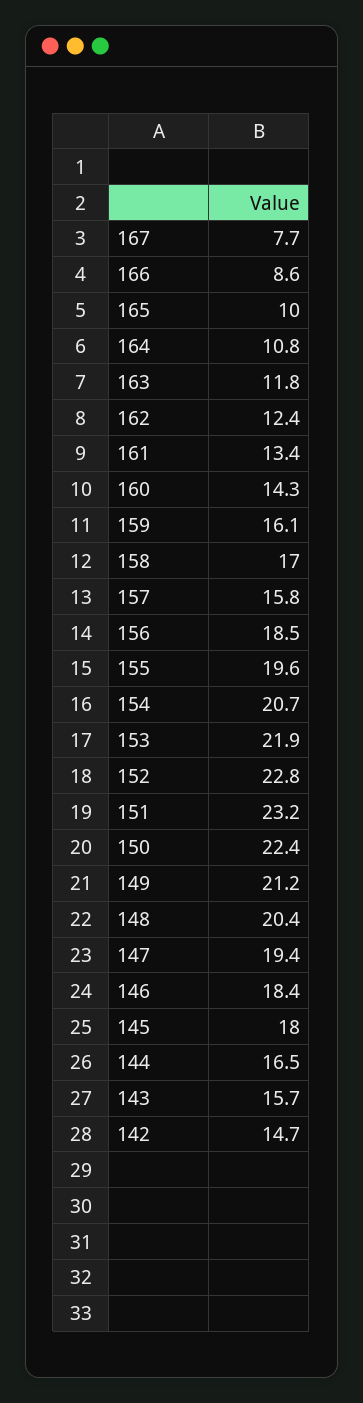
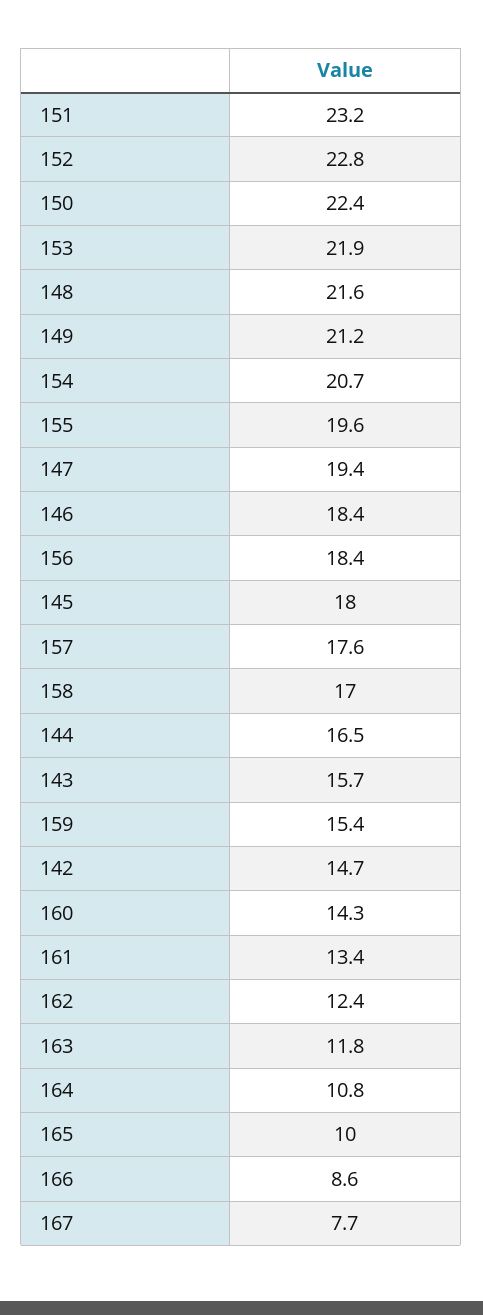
  {
    "167": 7.7,
    "166": 8.6,
    "165": 10,
    "164": 10.8,
    "163": 11.8,
    "162": 12.4,
    "161": 13.4,
    "160": 14.3,
-   "159": 16.1,
+   "159": 15.4,
    "158": 17,
-   "157": 15.8,
+   "157": 17.6,
-   "156": 18.5,
+   "156": 18.4,
    "155": 19.6,
    "154": 20.7,
    "153": 21.9,
    "152": 22.8,
    "151": 23.2,
    "150": 22.4,
    "149": 21.2,
-   "148": 20.4,
+   "148": 21.6,
    "147": 19.4,
    "146": 18.4,
    "145": 18,
    "144": 16.5,
    "143": 15.7,
    "142": 14.7
  }

